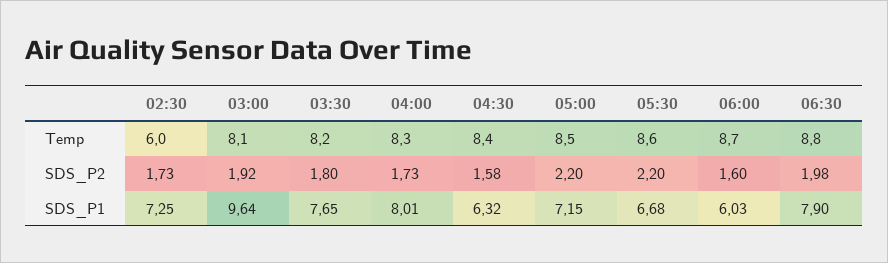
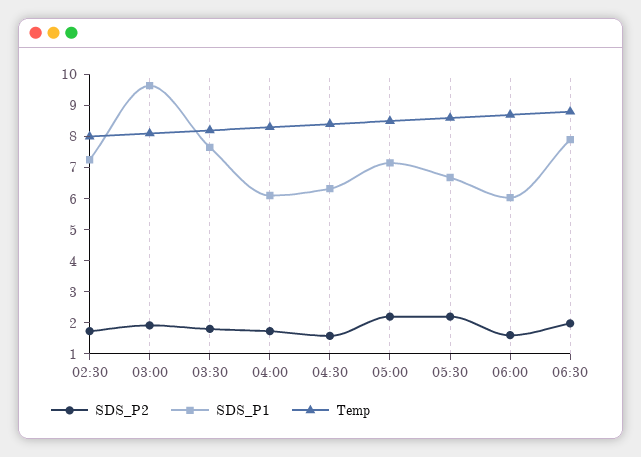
  {
    "Temp": {
-     "02:30": 6,
+     "02:30": 8,
      "03:00": 8.1,
      "03:30": 8.2,
      "04:00": 8.3,
      "04:30": 8.4,
      "05:00": 8.5,
      "05:30": 8.6,
      "06:00": 8.7,
      "06:30": 8.8
    },
    "SDS_P2": {
      "02:30": 1.73,
      "03:00": 1.92,
      "03:30": 1.8,
      "04:00": 1.73,
      "04:30": 1.58,
      "05:00": 2.2,
      "05:30": 2.2,
      "06:00": 1.6,
      "06:30": 1.98
    },
    "SDS_P1": {
      "02:30": 7.25,
      "03:00": 9.64,
      "03:30": 7.65,
-     "04:00": 8.01,
+     "04:00": 6,
      "04:30": 6.32,
      "05:00": 7.15,
      "05:30": 6.68,
      "06:00": 6.03,
      "06:30": 7.9
    }
  }

